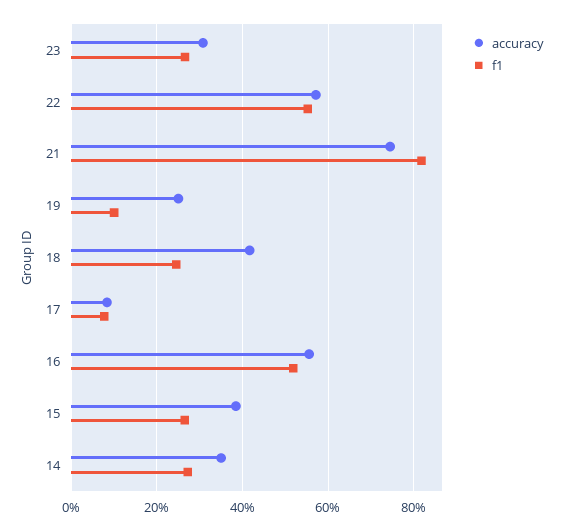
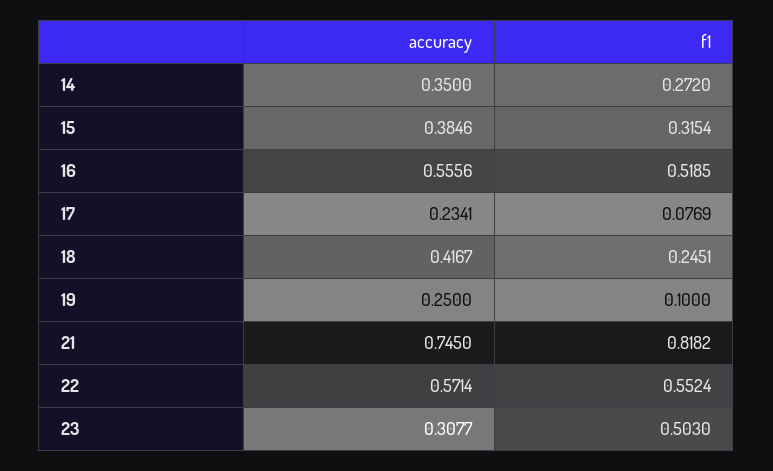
  {
    "accuracy": {
      "23": 0.3077,
      "22": 0.5714,
      "21": 0.745,
      "19": 0.25,
      "18": 0.4167,
-     "17": 0.08,
+     "17": 0.2341,
      "16": 0.5556,
      "15": 0.3846,
      "14": 0.35
    },
    "f1": {
-     "23": 0.26,
+     "23": 0.503,
      "22": 0.5524,
      "21": 0.8182,
      "19": 0.1,
      "18": 0.2451,
      "17": 0.0769,
      "16": 0.5185,
-     "15": 0.26,
+     "15": 0.3154,
      "14": 0.272
    }
  }

